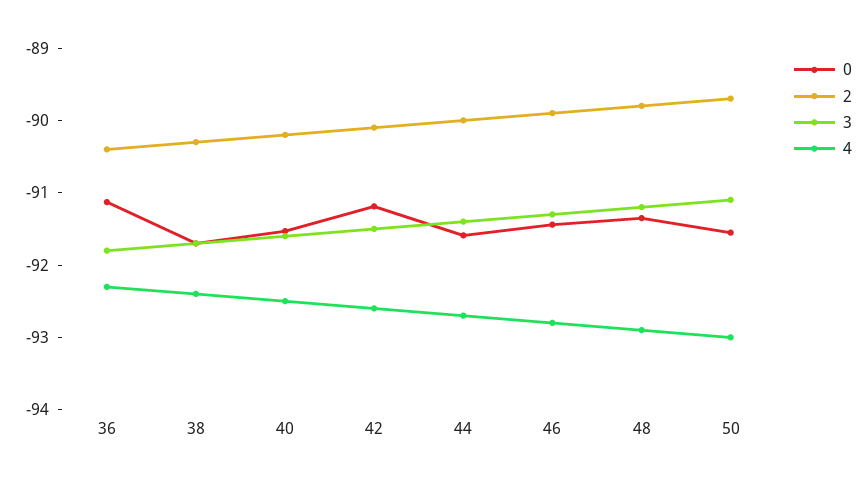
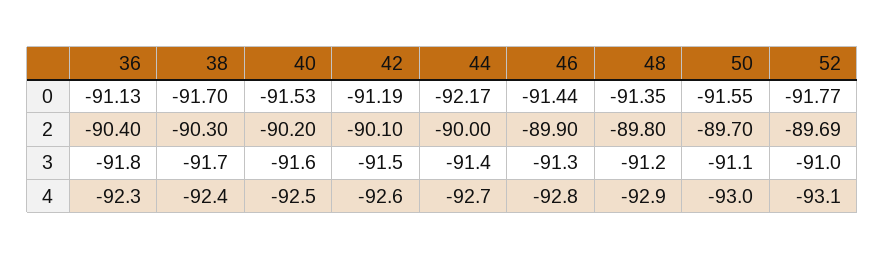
  {
    "0": {
      "36": -91.13,
      "38": -91.7,
      "40": -91.53,
      "42": -91.19,
-     "44": -91.6,
+     "44": -92.17,
      "46": -91.44,
      "48": -91.35,
-     "50": -91.55
+     "50": -91.55,
+     "52": -91.77
    },
    "2": {
      "36": -90.4,
      "38": -90.3,
      "40": -90.2,
      "42": -90.1,
      "44": -90,
      "46": -89.9,
      "48": -89.8,
-     "50": -89.7
+     "50": -89.7,
+     "52": -89.69
    },
    "3": {
      "36": -91.8,
      "38": -91.7,
      "40": -91.6,
      "42": -91.5,
      "44": -91.4,
      "46": -91.3,
      "48": -91.2,
-     "50": -91.1
+     "50": -91.1,
+     "52": -91
    },
    "4": {
      "36": -92.3,
      "38": -92.4,
      "40": -92.5,
      "42": -92.6,
      "44": -92.7,
      "46": -92.8,
      "48": -92.9,
-     "50": -93
+     "50": -93,
+     "52": -93.1
    }
  }

